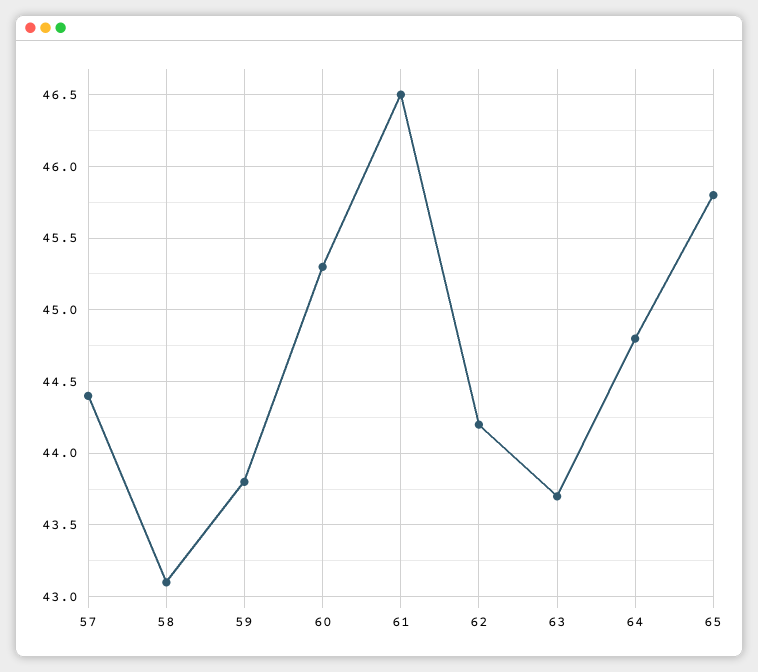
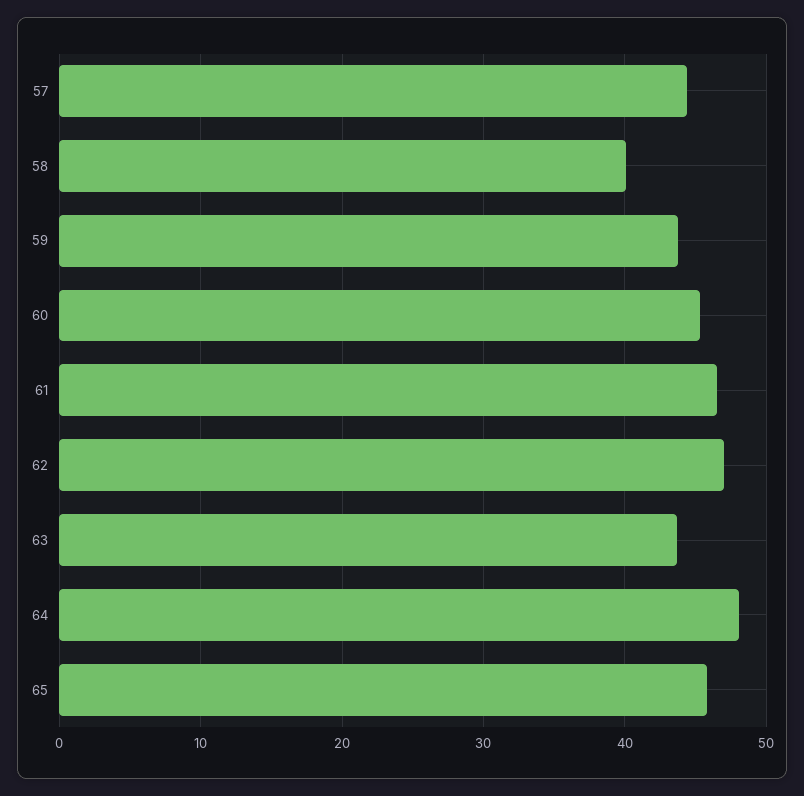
  {
    "57": 44.4,
-   "58": 43.1,
+   "58": 40,
    "59": 43.8,
    "60": 45.3,
    "61": 46.5,
-   "62": 44.2,
+   "62": 47,
    "63": 43.7,
-   "64": 44.8,
+   "64": 48,
    "65": 45.8
  }

